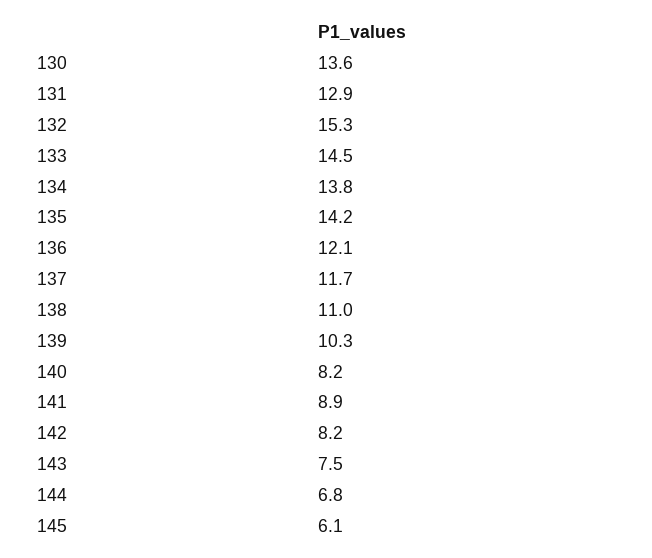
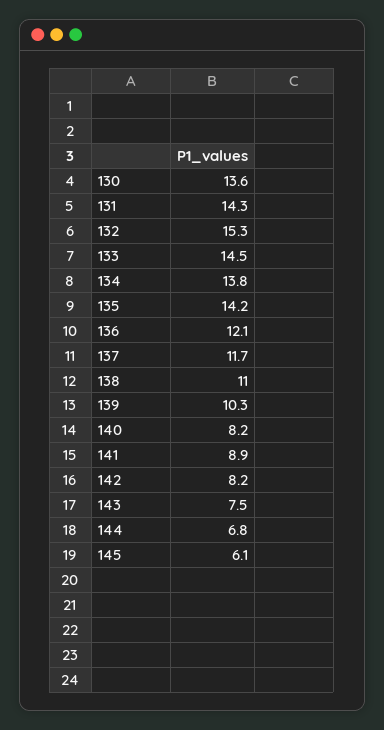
  {
    "130": 13.6,
-   "131": 12.9,
+   "131": 14.3,
    "132": 15.3,
    "133": 14.5,
    "134": 13.8,
    "135": 14.2,
    "136": 12.1,
    "137": 11.7,
    "138": 11,
    "139": 10.3,
    "140": 8.2,
    "141": 8.9,
    "142": 8.2,
    "143": 7.5,
    "144": 6.8,
    "145": 6.1
  }

